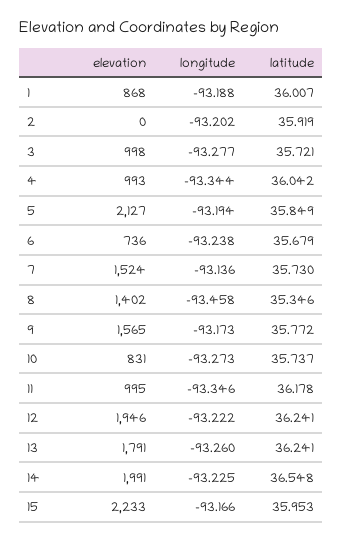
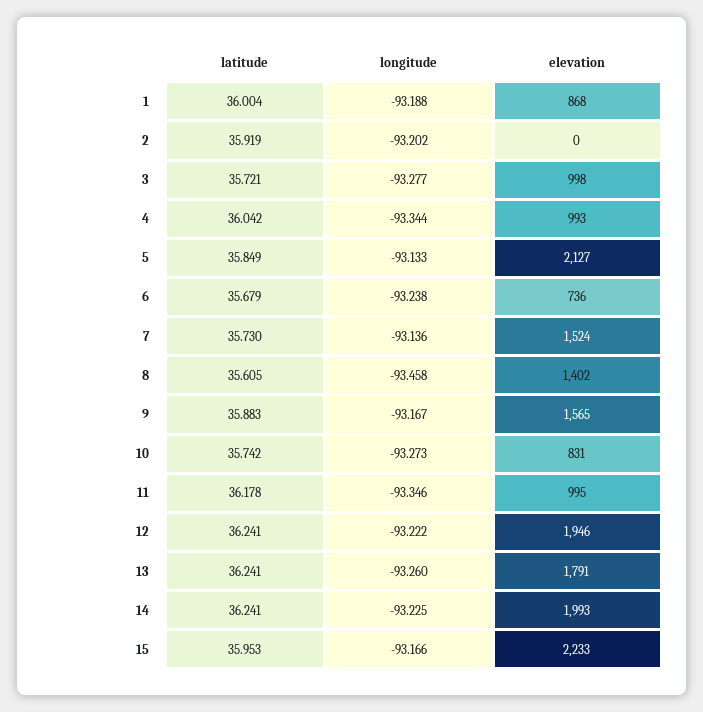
  {
    "elevation": {
      "1": 868,
      "2": 0,
      "3": 998,
      "4": 993,
      "5": 2127,
      "6": 736,
      "7": 1524,
      "8": 1402,
      "9": 1565,
      "10": 831,
      "11": 995,
      "12": 1946,
      "13": 1791,
-     "14": 1991,
+     "14": 1993,
      "15": 2233
    },
    "longitude": {
      "1": -93.188,
      "2": -93.202,
      "3": -93.277,
      "4": -93.344,
-     "5": -93.194,
+     "5": -93.133,
      "6": -93.238,
      "7": -93.136,
      "8": -93.458,
-     "9": -93.173,
+     "9": -93.167,
      "10": -93.273,
      "11": -93.346,
      "12": -93.222,
      "13": -93.26,
      "14": -93.225,
      "15": -93.166
    },
    "latitude": {
-     "1": 36.007,
+     "1": 36.004,
      "2": 35.919,
      "3": 35.721,
      "4": 36.042,
      "5": 35.849,
      "6": 35.679,
      "7": 35.73,
-     "8": 35.346,
+     "8": 35.605,
-     "9": 35.772,
+     "9": 35.883,
-     "10": 35.737,
+     "10": 35.742,
      "11": 36.178,
      "12": 36.241,
      "13": 36.241,
-     "14": 36.548,
+     "14": 36.241,
      "15": 35.953
    }
  }

